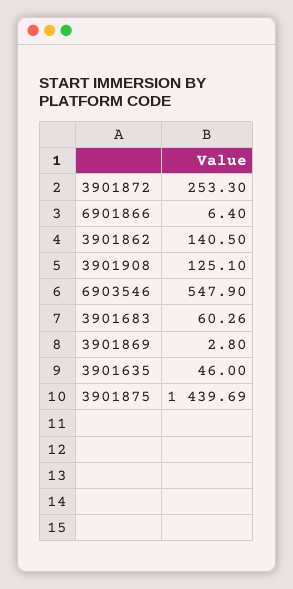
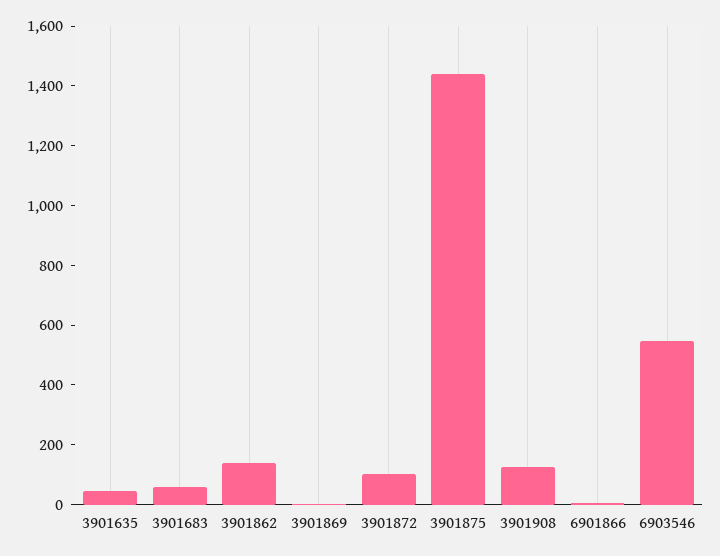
  {
-   "3901872": 253.3,
+   "3901872": 100,
    "6901866": 6.4,
    "3901862": 140.5,
    "3901908": 125.1,
    "6903546": 547.9,
    "3901683": 60.26,
    "3901869": 2.8,
    "3901635": 46,
    "3901875": 1439.69
  }

